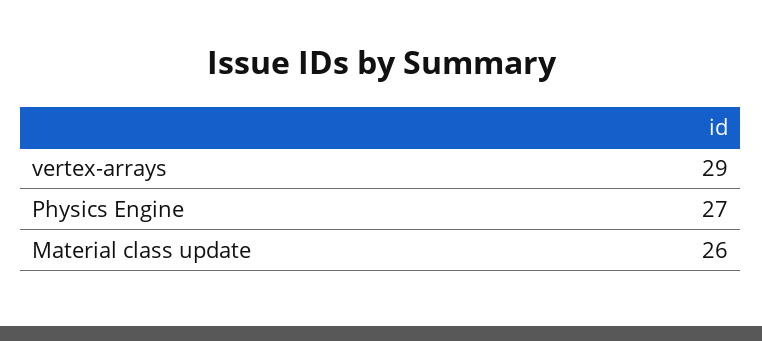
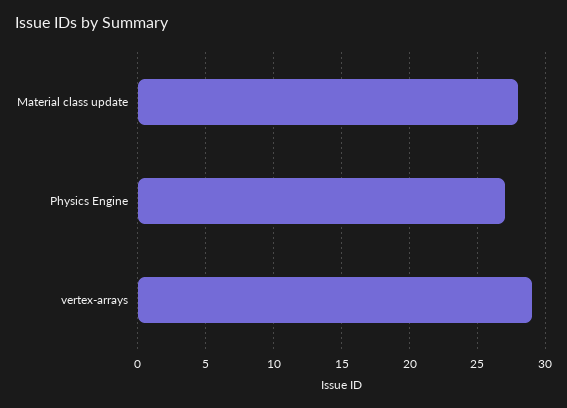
  {
    "vertex-arrays": 29,
    "Physics Engine": 27,
-   "Material class update": 26
+   "Material class update": 28
  }

